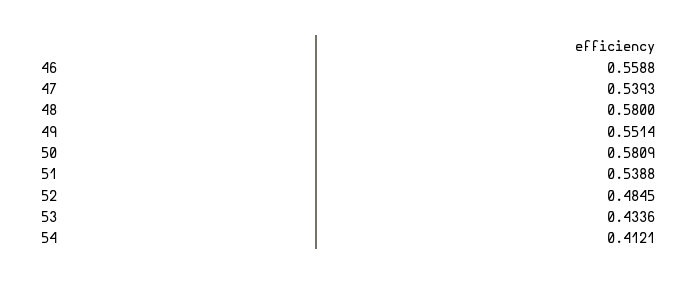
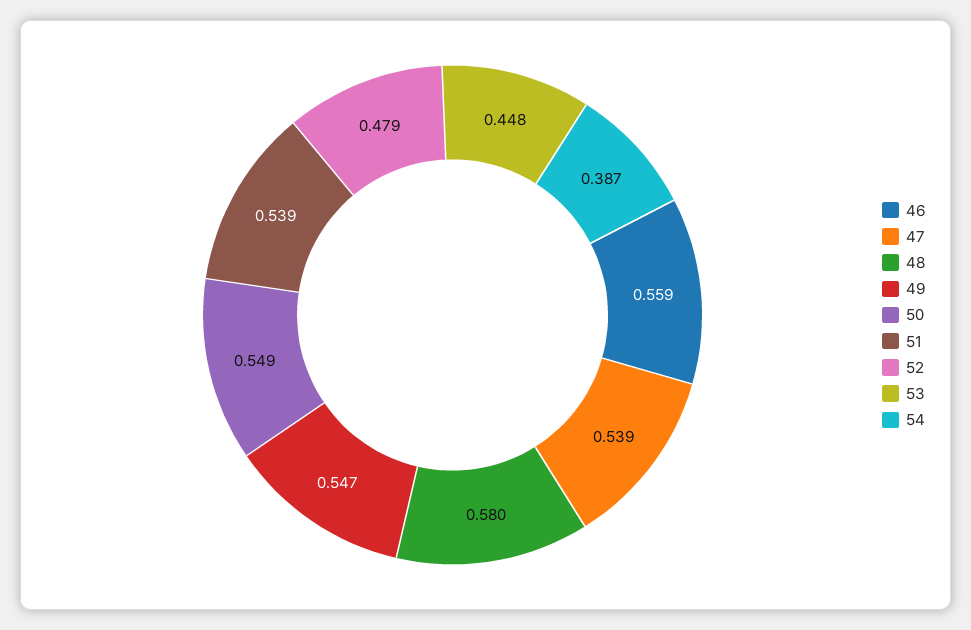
  {
    "46": 0.5588,
    "47": 0.5393,
    "48": 0.58,
-   "49": 0.5514,
+   "49": 0.547,
-   "50": 0.5809,
+   "50": 0.549,
    "51": 0.5388,
-   "52": 0.4845,
+   "52": 0.479,
-   "53": 0.4336,
+   "53": 0.448,
-   "54": 0.4121
+   "54": 0.387
  }

